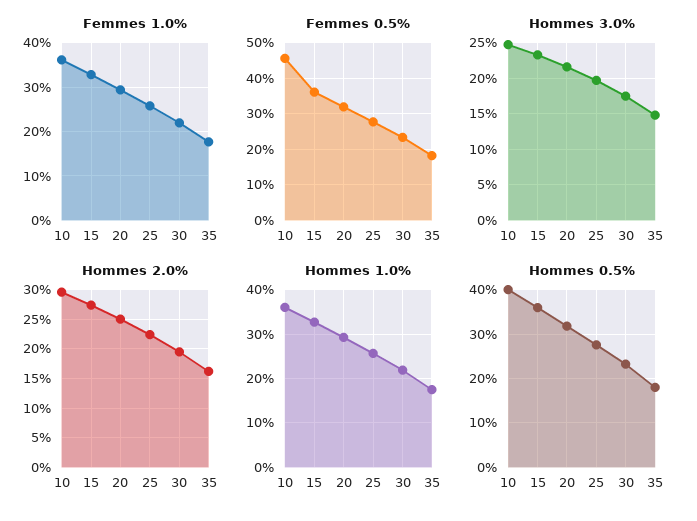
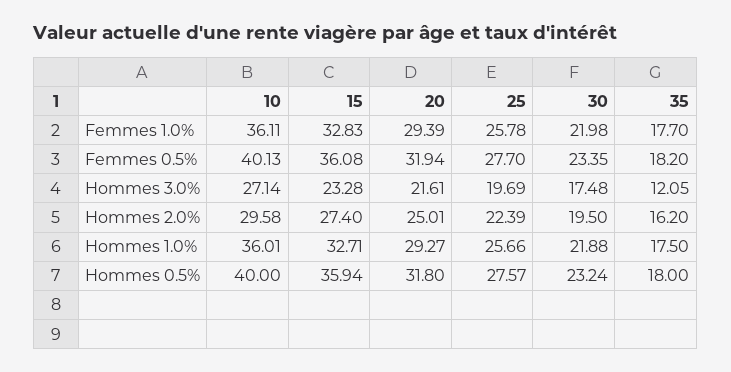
  {
    "Femmes 1.0%": {
      "10": 36.11,
      "15": 32.83,
      "20": 29.39,
      "25": 25.78,
      "30": 21.98,
      "35": 17.7
    },
    "Femmes 0.5%": {
-     "10": 46,
+     "10": 40.13,
      "15": 36.08,
      "20": 31.94,
      "25": 27.7,
      "30": 23.35,
      "35": 18.2
    },
    "Hommes 3.0%": {
-     "10": 25,
+     "10": 27.14,
      "15": 23.28,
      "20": 21.61,
      "25": 19.69,
      "30": 17.48,
-     "35": 15
+     "35": 12.05
    },
    "Hommes 2.0%": {
      "10": 29.58,
      "15": 27.4,
      "20": 25.01,
      "25": 22.39,
      "30": 19.5,
      "35": 16.2
    },
    "Hommes 1.0%": {
      "10": 36.01,
      "15": 32.71,
      "20": 29.27,
      "25": 25.66,
      "30": 21.88,
      "35": 17.5
    },
    "Hommes 0.5%": {
      "10": 40,
      "15": 35.94,
      "20": 31.8,
      "25": 27.57,
      "30": 23.24,
      "35": 18
    }
  }

